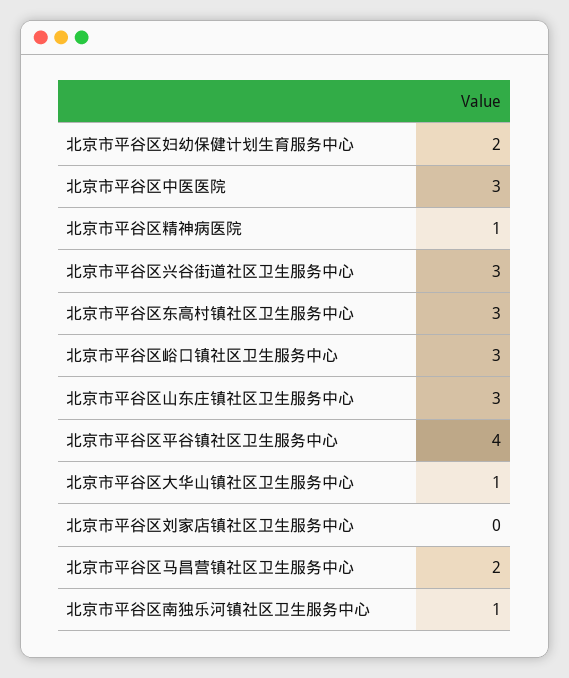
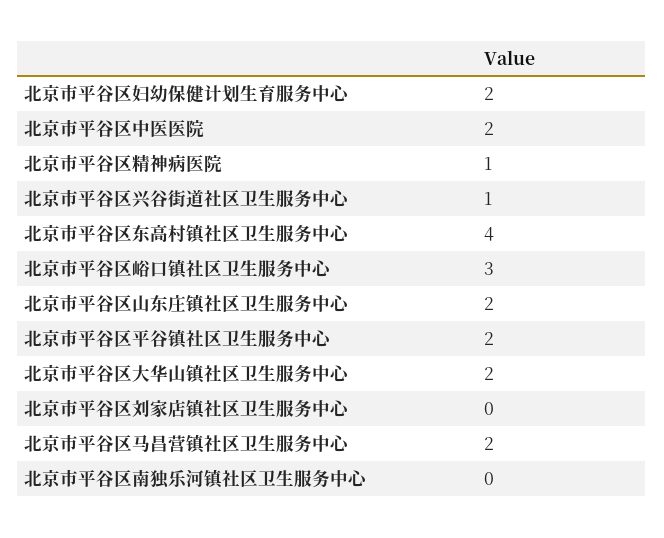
  {
    "北京市平谷区妇幼保健计划生育服务中心": 2,
-   "北京市平谷区中医医院": 3,
+   "北京市平谷区中医医院": 2,
    "北京市平谷区精神病医院": 1,
-   "北京市平谷区兴谷街道社区卫生服务中心": 3,
+   "北京市平谷区兴谷街道社区卫生服务中心": 1,
-   "北京市平谷区东高村镇社区卫生服务中心": 3,
+   "北京市平谷区东高村镇社区卫生服务中心": 4,
    "北京市平谷区峪口镇社区卫生服务中心": 3,
-   "北京市平谷区山东庄镇社区卫生服务中心": 3,
+   "北京市平谷区山东庄镇社区卫生服务中心": 2,
-   "北京市平谷区平谷镇社区卫生服务中心": 4,
+   "北京市平谷区平谷镇社区卫生服务中心": 2,
-   "北京市平谷区大华山镇社区卫生服务中心": 1,
+   "北京市平谷区大华山镇社区卫生服务中心": 2,
    "北京市平谷区刘家店镇社区卫生服务中心": 0,
    "北京市平谷区马昌营镇社区卫生服务中心": 2,
-   "北京市平谷区南独乐河镇社区卫生服务中心": 1
+   "北京市平谷区南独乐河镇社区卫生服务中心": 0
  }

